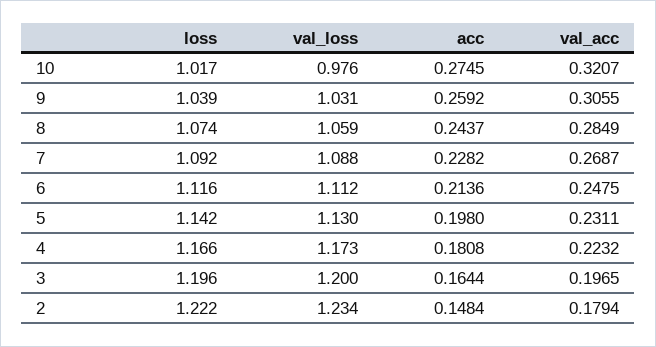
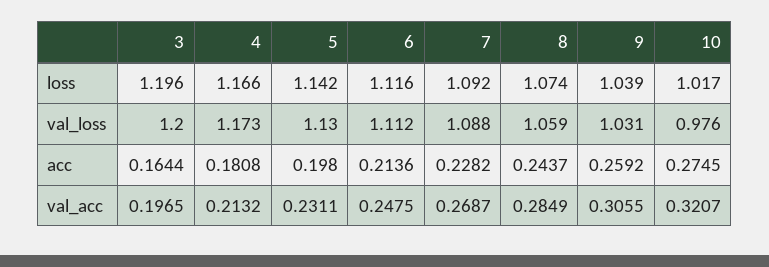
  {
    "loss": {
      "10": 1.017,
      "9": 1.039,
      "8": 1.074,
      "7": 1.092,
      "6": 1.116,
      "5": 1.142,
      "4": 1.166,
-     "3": 1.196,
+     "3": 1.196
-     "2": 1.222
    },
    "val_loss": {
      "10": 0.976,
      "9": 1.031,
      "8": 1.059,
      "7": 1.088,
      "6": 1.112,
      "5": 1.13,
      "4": 1.173,
-     "3": 1.2,
+     "3": 1.2
-     "2": 1.234
    },
    "acc": {
      "10": 0.2745,
      "9": 0.2592,
      "8": 0.2437,
      "7": 0.2282,
      "6": 0.2136,
      "5": 0.198,
      "4": 0.1808,
-     "3": 0.1644,
+     "3": 0.1644
-     "2": 0.1484
    },
    "val_acc": {
      "10": 0.3207,
      "9": 0.3055,
      "8": 0.2849,
      "7": 0.2687,
      "6": 0.2475,
      "5": 0.2311,
-     "4": 0.2232,
+     "4": 0.2132,
-     "3": 0.1965,
+     "3": 0.1965
-     "2": 0.1794
    }
  }

